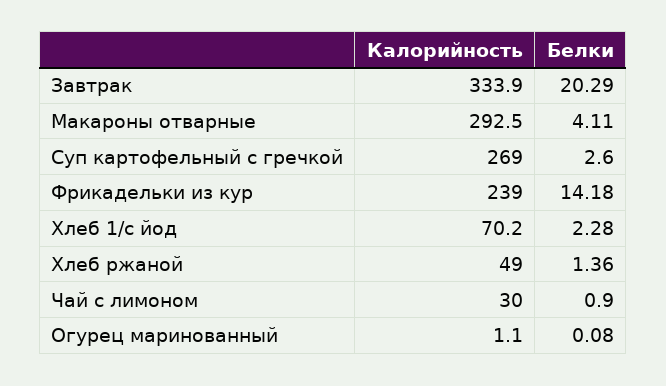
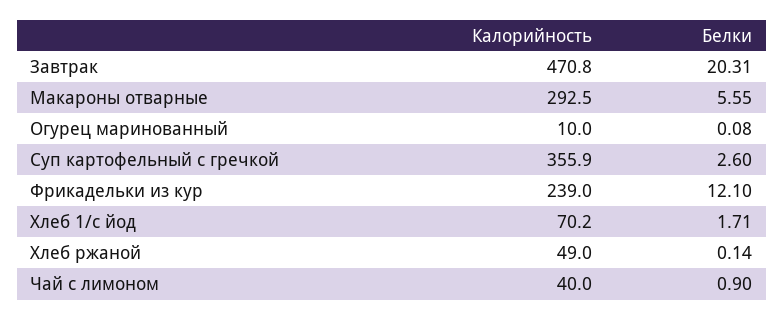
  {
    "Калорийность": {
-     "Завтрак": 333.9,
+     "Завтрак": 470.8,
      "Макароны отварные": 292.5,
-     "Суп картофельный с гречкой": 269,
+     "Суп картофельный с гречкой": 355.9,
      "Фрикадельки из кур": 239,
      "Хлеб 1/с йод": 70.2,
      "Хлеб ржаной": 49,
-     "Чай с лимоном": 30,
+     "Чай с лимоном": 40,
-     "Огурец маринованный": 1.1
+     "Огурец маринованный": 10
    },
    "Белки": {
-     "Завтрак": 20.29,
+     "Завтрак": 20.31,
-     "Макароны отварные": 4.11,
+     "Макароны отварные": 5.55,
      "Суп картофельный с гречкой": 2.6,
-     "Фрикадельки из кур": 14.18,
+     "Фрикадельки из кур": 12.1,
-     "Хлеб 1/с йод": 2.28,
+     "Хлеб 1/с йод": 1.71,
-     "Хлеб ржаной": 1.36,
+     "Хлеб ржаной": 0.14,
      "Чай с лимоном": 0.9,
      "Огурец маринованный": 0.08
    }
  }

